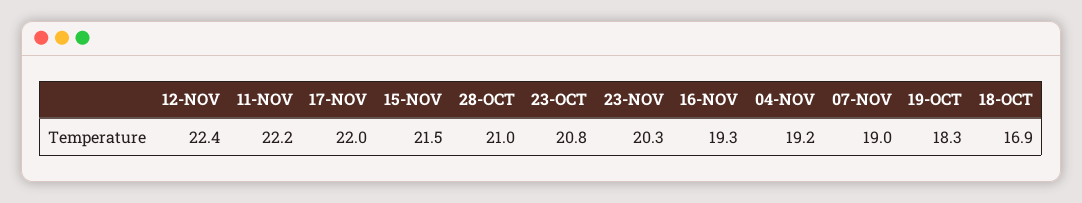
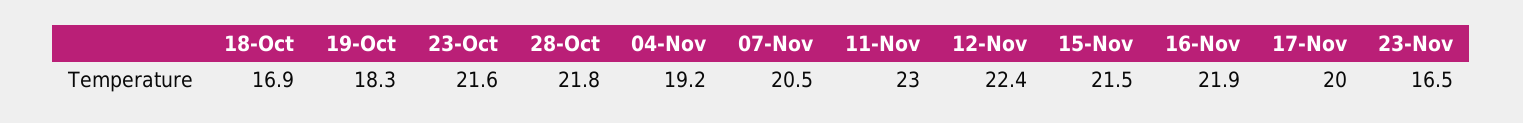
  {
    "12-NOV": 22.4,
-   "11-NOV": 22.2,
+   "11-NOV": 23,
-   "17-NOV": 22,
+   "17-NOV": 20,
    "15-NOV": 21.5,
-   "28-OCT": 21,
+   "28-OCT": 21.8,
-   "23-OCT": 20.8,
+   "23-OCT": 21.6,
-   "23-NOV": 20.3,
+   "23-NOV": 16.5,
-   "16-NOV": 19.3,
+   "16-NOV": 21.9,
    "04-NOV": 19.2,
-   "07-NOV": 19,
+   "07-NOV": 20.5,
    "19-OCT": 18.3,
    "18-OCT": 16.9
  }

